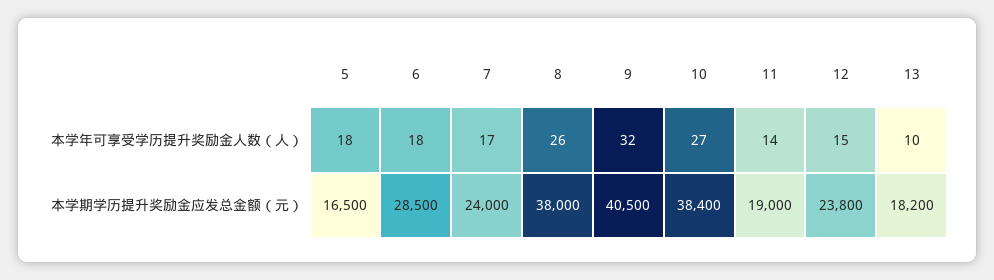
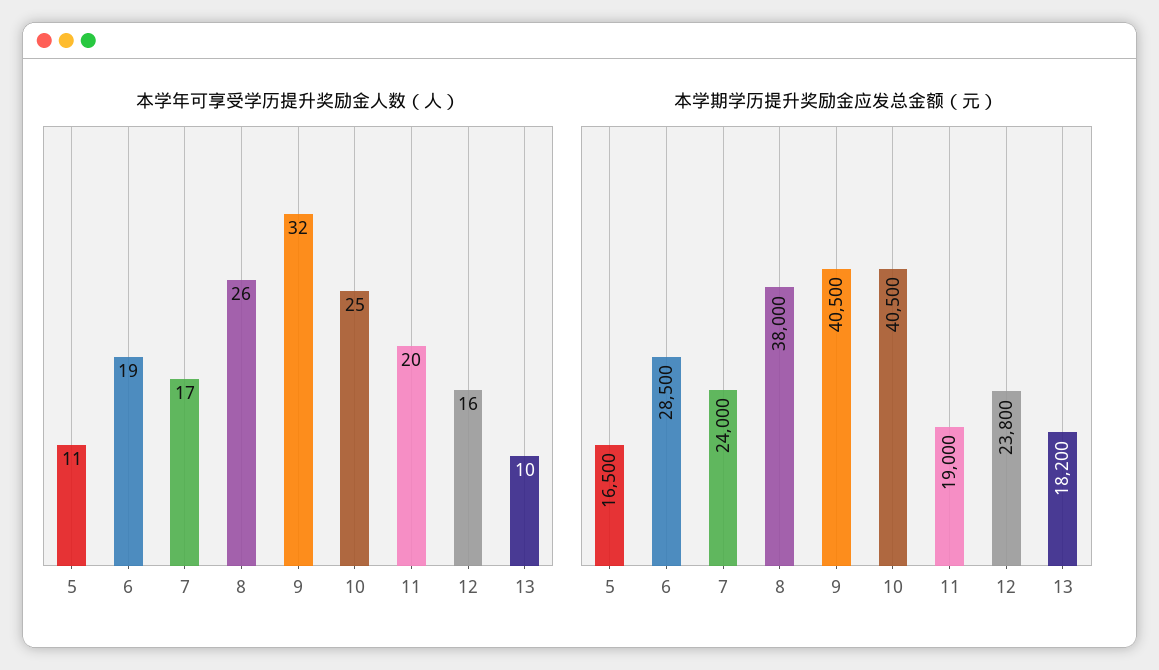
  {
    "本学年可享受学历提升奖励金人数（人）": {
-     "5": 18,
+     "5": 11,
-     "6": 18,
+     "6": 19,
      "7": 17,
      "8": 26,
      "9": 32,
-     "10": 27,
+     "10": 25,
-     "11": 14,
+     "11": 20,
-     "12": 15,
+     "12": 16,
      "13": 10
    },
    "本学期学历提升奖励金应发总金额（元）": {
      "5": 16500,
      "6": 28500,
      "7": 24000,
      "8": 38000,
      "9": 40500,
-     "10": 38400,
+     "10": 40500,
      "11": 19000,
      "12": 23800,
      "13": 18200
    }
  }

